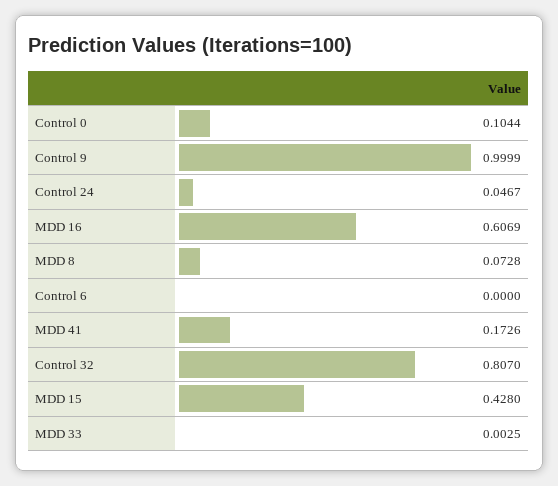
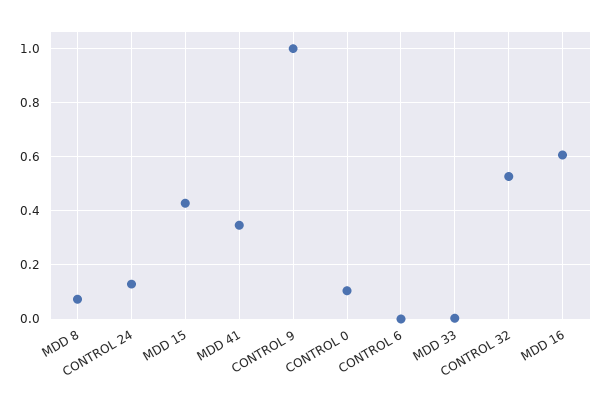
  {
    "Control 0": 0.1044,
    "Control 9": 0.9999,
-   "Control 24": 0.0467,
+   "Control 24": 0.125,
    "MDD 16": 0.6069,
    "MDD 8": 0.0728,
    "Control 6": 0,
-   "MDD 41": 0.1726,
+   "MDD 41": 0.35,
-   "Control 32": 0.807,
+   "Control 32": 0.525,
    "MDD 15": 0.428,
    "MDD 33": 0.0025
  }

